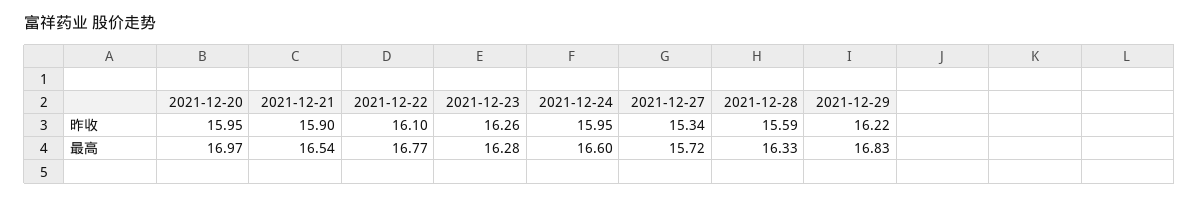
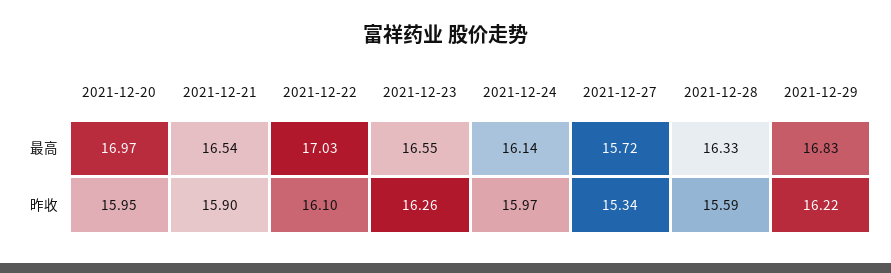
  {
    "2021-12-20": {
      "昨收": 15.95,
      "最高": 16.97
    },
    "2021-12-21": {
      "昨收": 15.9,
      "最高": 16.54
    },
    "2021-12-22": {
      "昨收": 16.1,
-     "最高": 16.77
+     "最高": 17.03
    },
    "2021-12-23": {
      "昨收": 16.26,
-     "最高": 16.28
+     "最高": 16.55
    },
    "2021-12-24": {
-     "昨收": 15.95,
+     "昨收": 15.97,
-     "最高": 16.6
+     "最高": 16.14
    },
    "2021-12-27": {
      "昨收": 15.34,
      "最高": 15.72
    },
    "2021-12-28": {
      "昨收": 15.59,
      "最高": 16.33
    },
    "2021-12-29": {
      "昨收": 16.22,
      "最高": 16.83
    }
  }

